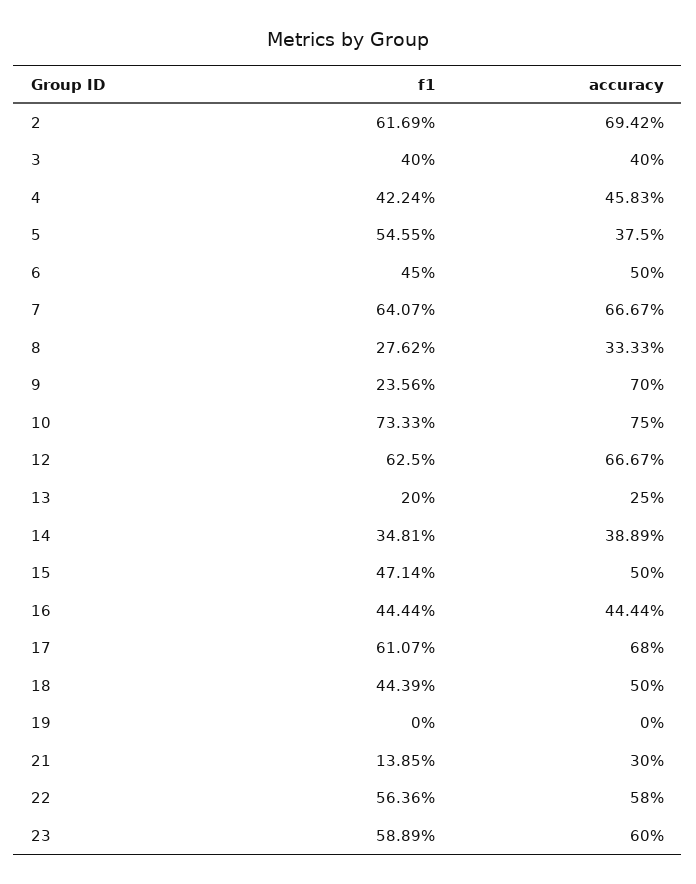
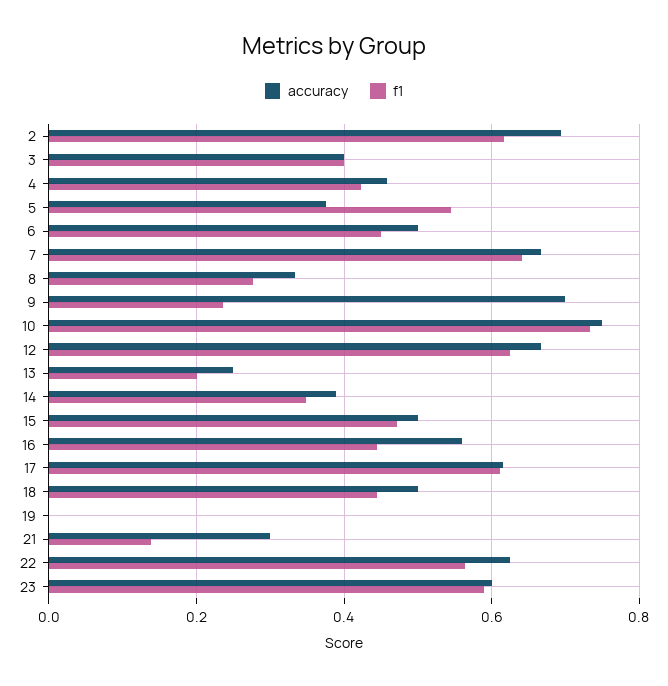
  {
    "f1": {
      "2": 0.6169,
      "3": 0.4,
      "4": 0.4224,
      "5": 0.5455,
      "6": 0.45,
      "7": 0.6407,
      "8": 0.2762,
      "9": 0.2356,
      "10": 0.7333,
      "12": 0.625,
      "13": 0.2,
      "14": 0.3481,
      "15": 0.4714,
      "16": 0.4444,
      "17": 0.6107,
      "18": 0.4439,
      "19": 0,
      "21": 0.1385,
      "22": 0.5636,
      "23": 0.5889
    },
    "accuracy": {
      "2": 0.6942,
      "3": 0.4,
      "4": 0.4583,
      "5": 0.375,
      "6": 0.5,
      "7": 0.6667,
      "8": 0.3333,
      "9": 0.7,
      "10": 0.75,
      "12": 0.6667,
      "13": 0.25,
      "14": 0.3889,
      "15": 0.5,
-     "16": 0.4444,
+     "16": 0.56,
-     "17": 0.68,
+     "17": 0.62,
      "18": 0.5,
      "19": 0,
      "21": 0.3,
-     "22": 0.58,
+     "22": 0.62,
      "23": 0.6
    }
  }

